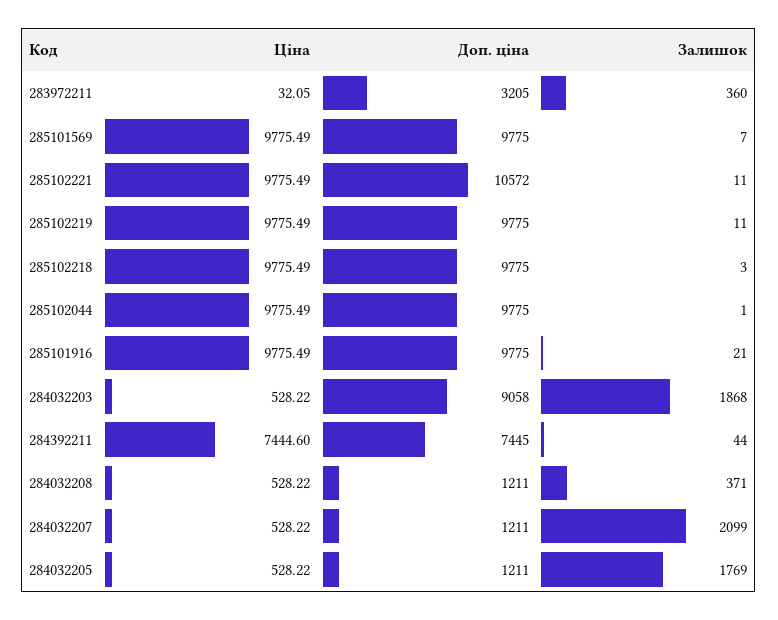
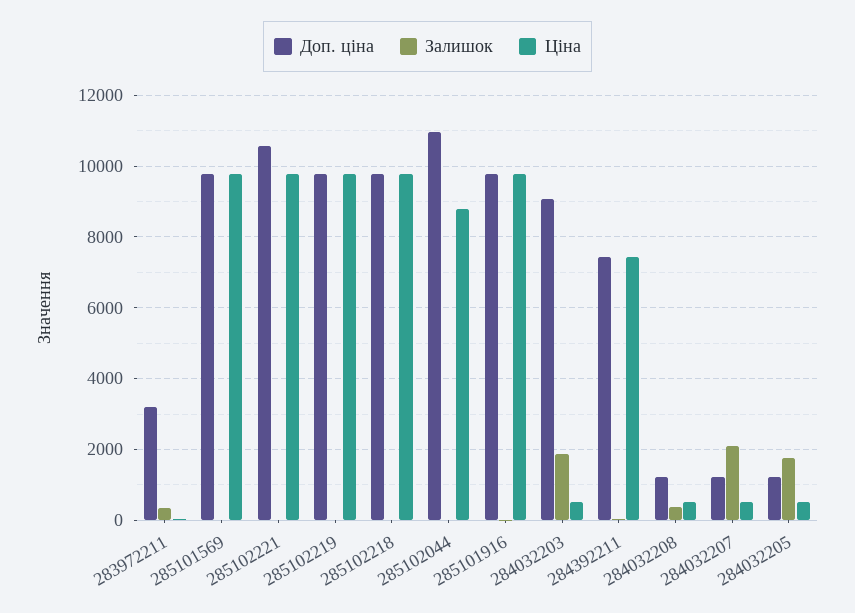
  {
    "Ціна": {
      "283972211": 32.05,
      "285101569": 9775.49,
      "285102221": 9775.49,
      "285102219": 9775.49,
      "285102218": 9775.49,
-     "285102044": 9775.49,
+     "285102044": 8800,
      "285101916": 9775.49,
      "284032203": 528.22,
      "284392211": 7444.6,
      "284032208": 528.22,
      "284032207": 528.22,
      "284032205": 528.22
    },
    "Доп. ціна": {
      "283972211": 3205,
      "285101569": 9775,
      "285102221": 10572,
      "285102219": 9775,
      "285102218": 9775,
-     "285102044": 9775,
+     "285102044": 11000,
      "285101916": 9775,
      "284032203": 9058,
      "284392211": 7445,
      "284032208": 1211,
      "284032207": 1211,
      "284032205": 1211
    },
    "Залишок": {
      "283972211": 360,
      "285101569": 7,
      "285102221": 11,
      "285102219": 11,
      "285102218": 3,
      "285102044": 1,
      "285101916": 21,
      "284032203": 1868,
      "284392211": 44,
      "284032208": 371,
      "284032207": 2099,
      "284032205": 1769
    }
  }

